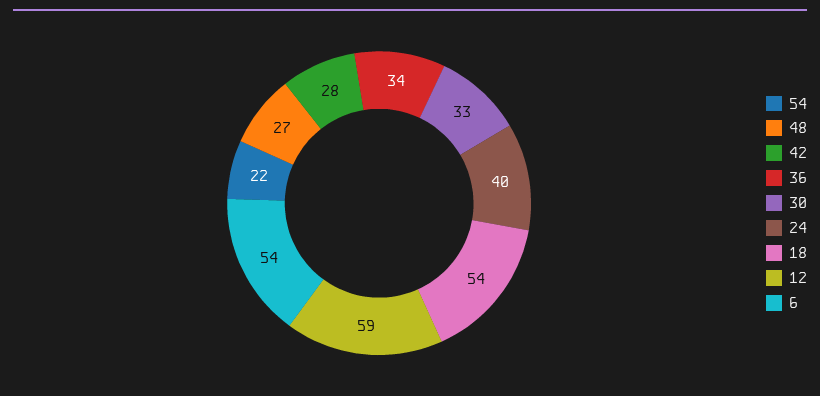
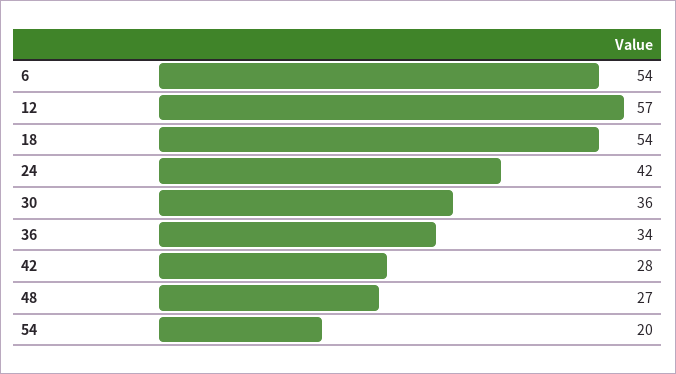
  {
-   "54": 22,
+   "54": 20,
    "48": 27,
    "42": 28,
    "36": 34,
-   "30": 33,
+   "30": 36,
-   "24": 40,
+   "24": 42,
    "18": 54,
-   "12": 59,
+   "12": 57,
    "6": 54
  }

